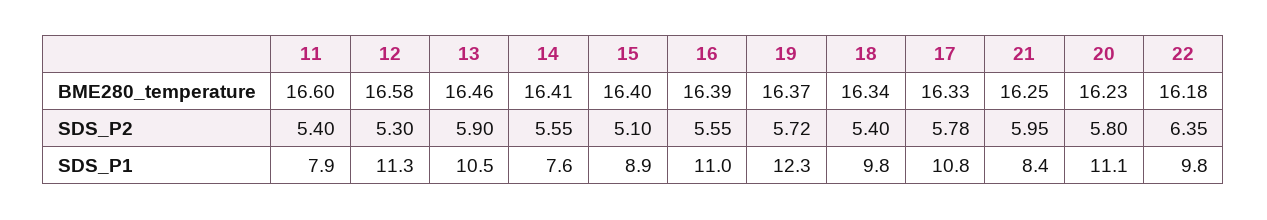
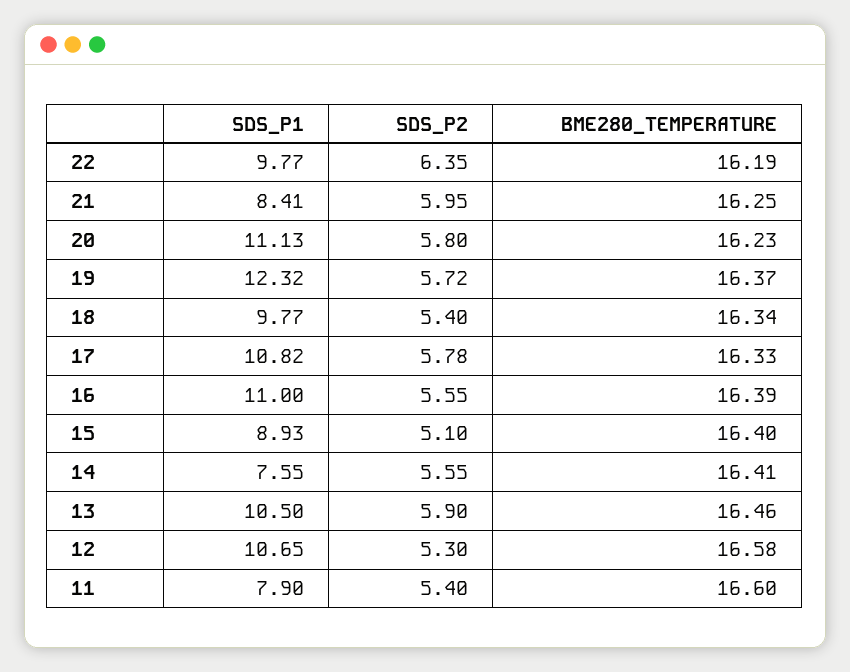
  {
    "11": {
      "BME280_temperature": 16.6,
      "SDS_P2": 5.4,
      "SDS_P1": 7.9
    },
    "12": {
      "BME280_temperature": 16.58,
      "SDS_P2": 5.3,
-     "SDS_P1": 11.3
+     "SDS_P1": 10.65
    },
    "13": {
      "BME280_temperature": 16.46,
      "SDS_P2": 5.9,
      "SDS_P1": 10.5
    },
    "14": {
      "BME280_temperature": 16.41,
      "SDS_P2": 5.55,
      "SDS_P1": 7.55
    },
    "15": {
      "BME280_temperature": 16.4,
      "SDS_P2": 5.1,
      "SDS_P1": 8.93
    },
    "16": {
      "BME280_temperature": 16.39,
      "SDS_P2": 5.55,
      "SDS_P1": 11
    },
    "19": {
      "BME280_temperature": 16.37,
      "SDS_P2": 5.72,
      "SDS_P1": 12.32
    },
    "18": {
      "BME280_temperature": 16.34,
      "SDS_P2": 5.4,
      "SDS_P1": 9.77
    },
    "17": {
      "BME280_temperature": 16.33,
      "SDS_P2": 5.78,
      "SDS_P1": 10.82
    },
    "21": {
      "BME280_temperature": 16.25,
      "SDS_P2": 5.95,
      "SDS_P1": 8.41
    },
    "20": {
      "BME280_temperature": 16.23,
      "SDS_P2": 5.8,
      "SDS_P1": 11.13
    },
    "22": {
-     "BME280_temperature": 16.18,
+     "BME280_temperature": 16.19,
      "SDS_P2": 6.35,
      "SDS_P1": 9.77
    }
  }

